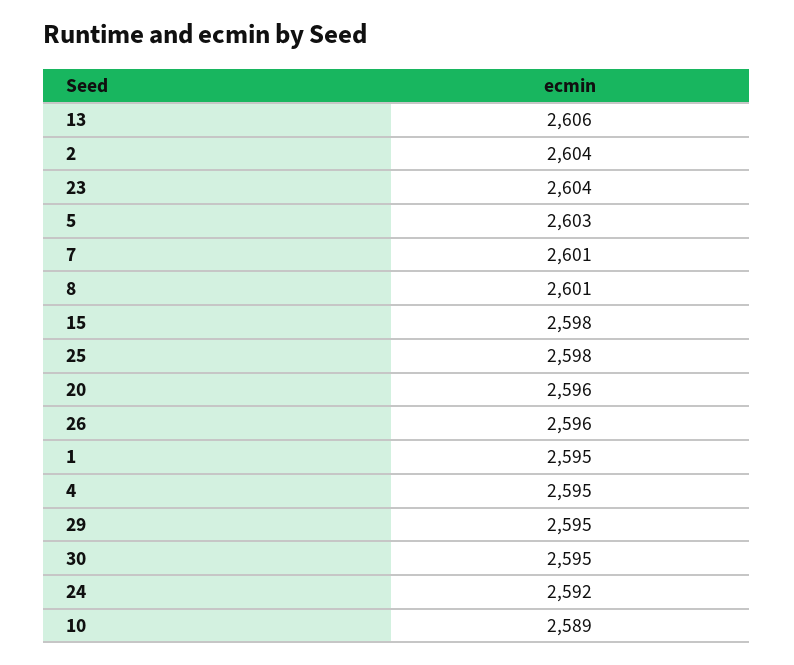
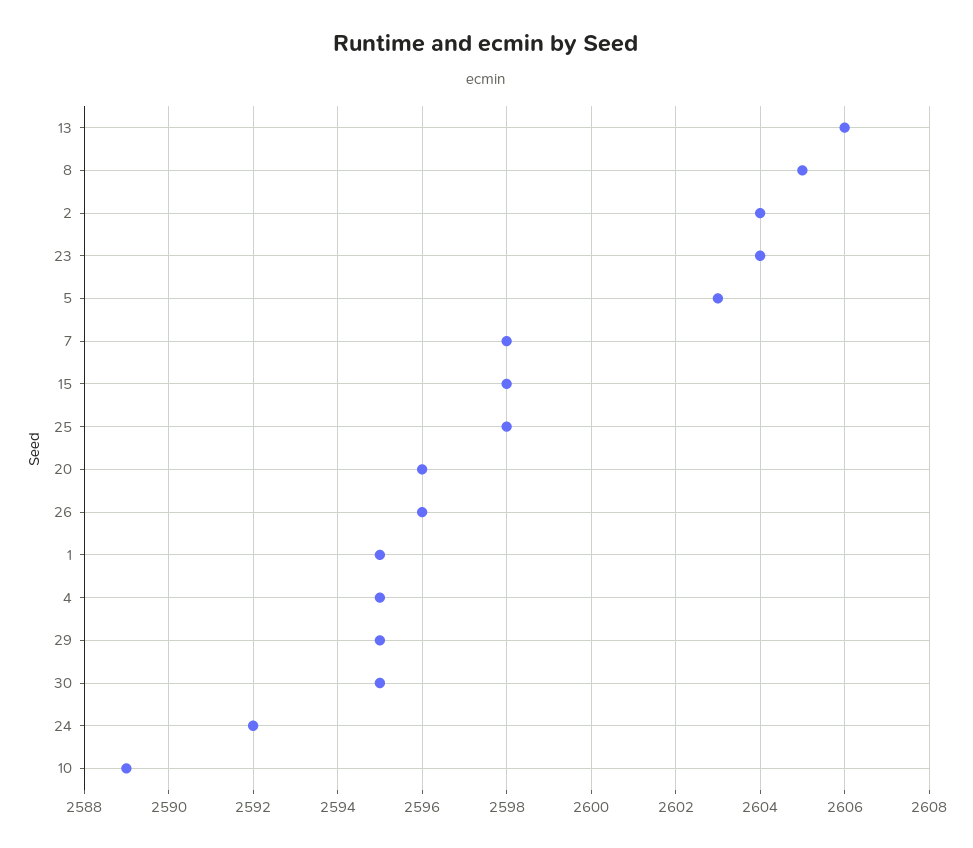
  {
    "13": 2606,
    "2": 2604,
    "23": 2604,
    "5": 2603,
-   "7": 2601,
+   "7": 2598,
-   "8": 2601,
+   "8": 2605,
    "15": 2598,
    "25": 2598,
    "20": 2596,
    "26": 2596,
    "1": 2595,
    "4": 2595,
    "29": 2595,
    "30": 2595,
    "24": 2592,
    "10": 2589
  }

